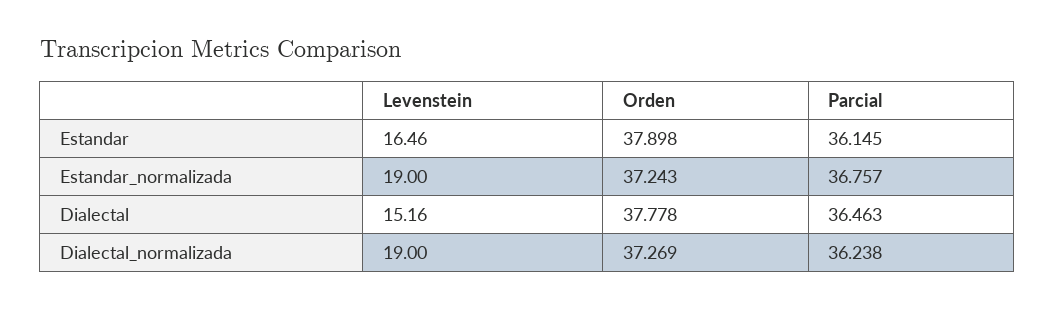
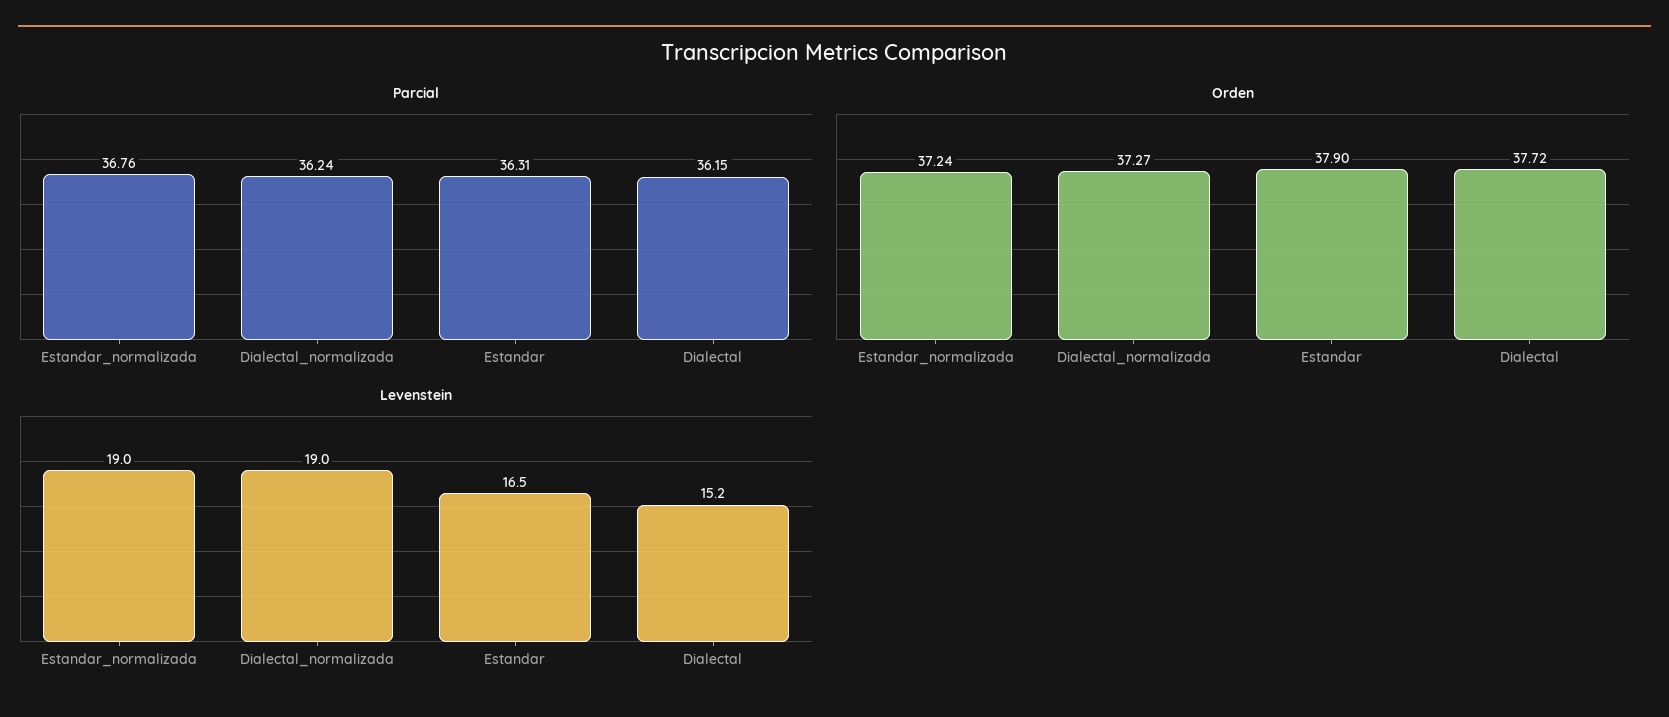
  {
    "Levenstein": {
      "Estandar": 16.46,
      "Estandar_normalizada": 19,
      "Dialectal": 15.16,
      "Dialectal_normalizada": 19
    },
    "Orden": {
      "Estandar": 37.898,
      "Estandar_normalizada": 37.243,
-     "Dialectal": 37.778,
+     "Dialectal": 37.72,
      "Dialectal_normalizada": 37.269
    },
    "Parcial": {
-     "Estandar": 36.145,
+     "Estandar": 36.31,
      "Estandar_normalizada": 36.757,
-     "Dialectal": 36.463,
+     "Dialectal": 36.15,
      "Dialectal_normalizada": 36.238
    }
  }

